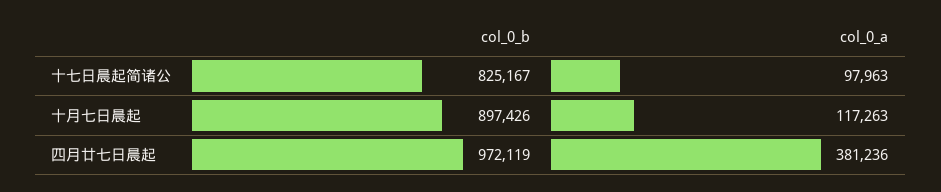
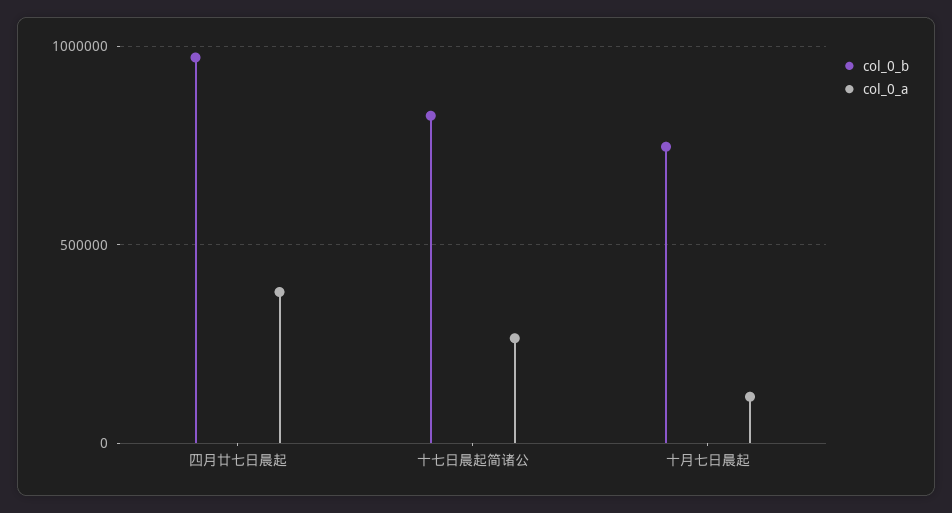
  {
    "col_0_b": {
      "十七日晨起简诸公": 825167,
-     "十月七日晨起": 897426,
+     "十月七日晨起": 750000,
      "四月廿七日晨起": 972119
    },
    "col_0_a": {
-     "十七日晨起简诸公": 97963,
+     "十七日晨起简诸公": 250000,
      "十月七日晨起": 117263,
      "四月廿七日晨起": 381236
    }
  }

